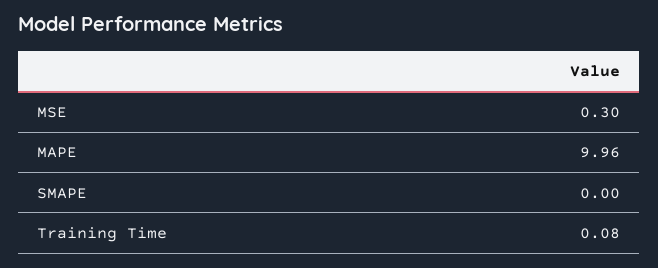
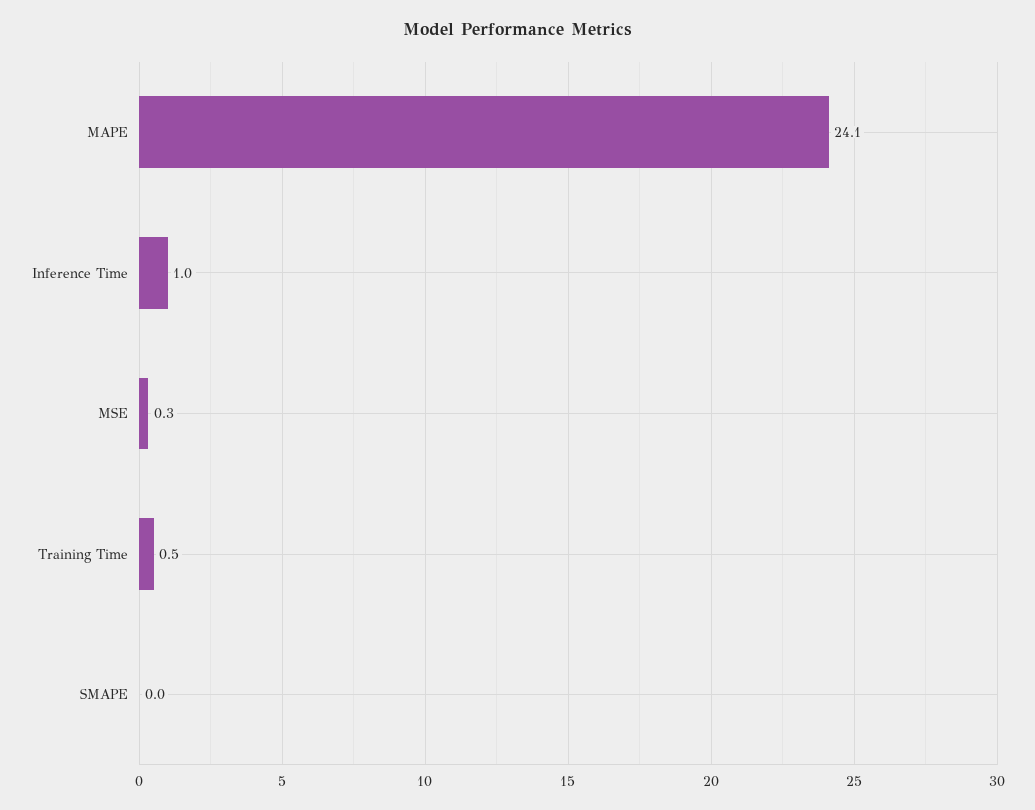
  {
    "MSE": 0.3,
-   "MAPE": 9.96,
+   "MAPE": 24.1,
    "SMAPE": 0,
-   "Training Time": 0.08
+   "Training Time": 0.5,
+   "Inference Time": 1
  }

